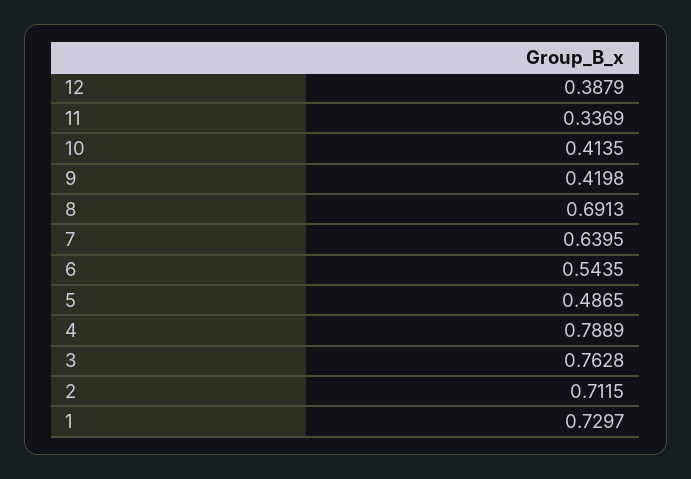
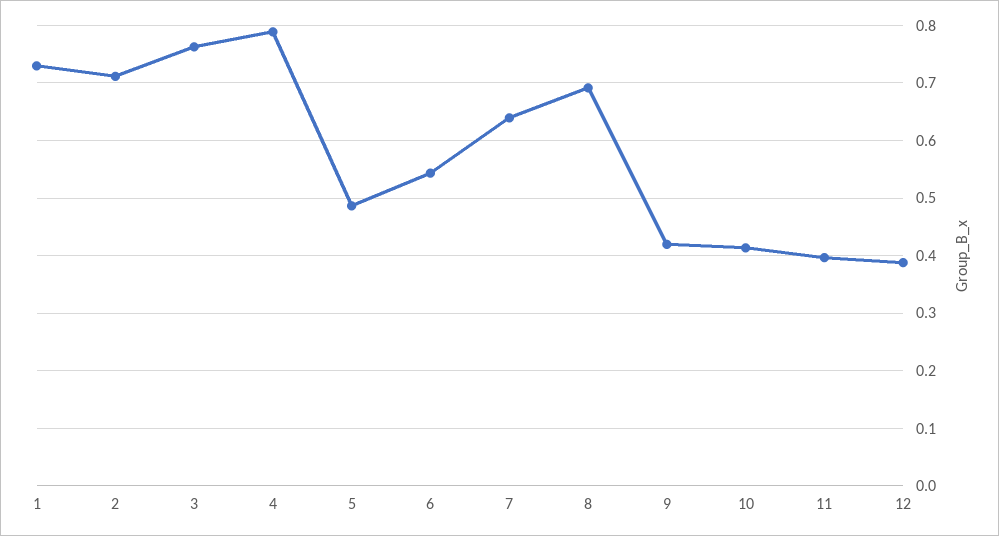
  {
    "12": 0.3879,
-   "11": 0.3369,
+   "11": 0.4,
    "10": 0.4135,
    "9": 0.4198,
    "8": 0.6913,
    "7": 0.6395,
    "6": 0.5435,
    "5": 0.4865,
    "4": 0.7889,
    "3": 0.7628,
    "2": 0.7115,
    "1": 0.7297
  }

